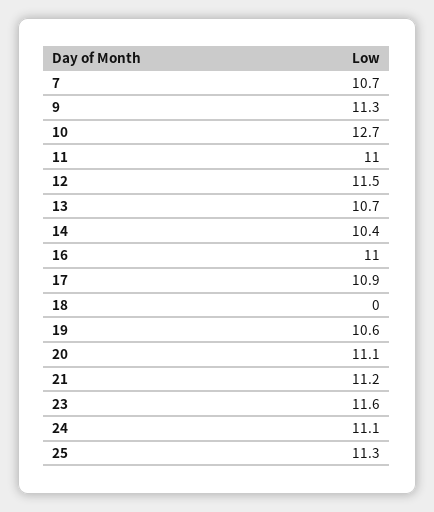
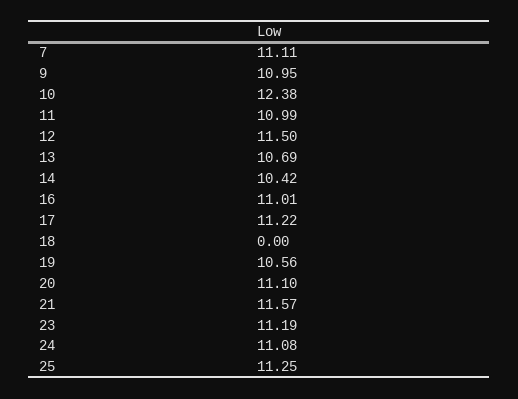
  {
-   "7": 10.7,
+   "7": 11.11,
-   "9": 11.3,
+   "9": 10.95,
-   "10": 12.7,
+   "10": 12.38,
    "11": 10.99,
    "12": 11.5,
    "13": 10.69,
    "14": 10.42,
    "16": 11.01,
-   "17": 10.9,
+   "17": 11.22,
    "18": 0,
    "19": 10.56,
    "20": 11.1,
-   "21": 11.2,
+   "21": 11.57,
-   "23": 11.6,
+   "23": 11.19,
    "24": 11.08,
    "25": 11.25
  }

